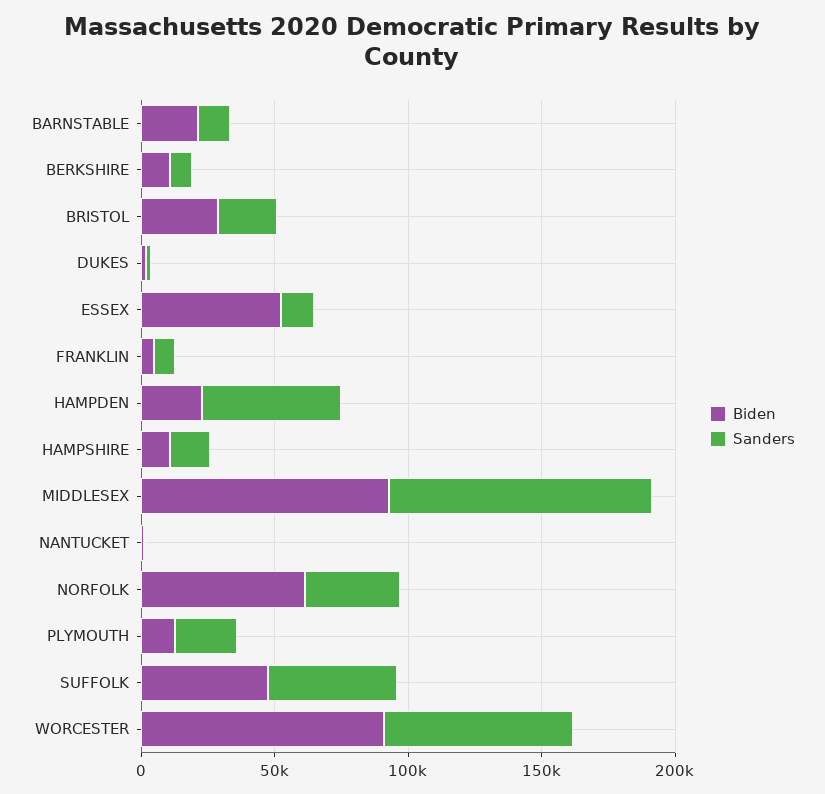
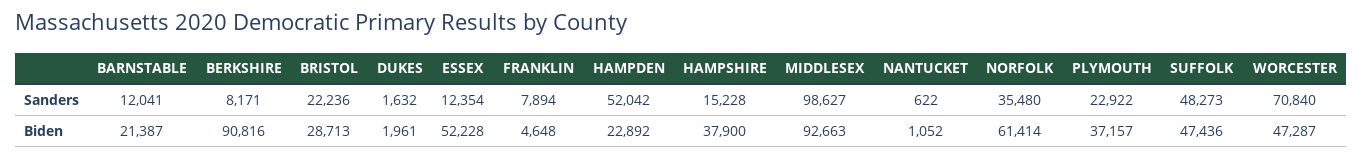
  {
    "Biden": {
      "BARNSTABLE": 21387,
-     "BERKSHIRE": 10000,
+     "BERKSHIRE": 90816,
      "BRISTOL": 28713,
      "DUKES": 1961,
      "ESSEX": 52228,
      "FRANKLIN": 4648,
      "HAMPDEN": 22892,
-     "HAMPSHIRE": 10000,
+     "HAMPSHIRE": 37900,
      "MIDDLESEX": 92663,
      "NANTUCKET": 1052,
      "NORFOLK": 61414,
-     "PLYMOUTH": 10000,
+     "PLYMOUTH": 37157,
      "SUFFOLK": 47436,
-     "WORCESTER": 90000
+     "WORCESTER": 47287
    },
    "Sanders": {
      "BARNSTABLE": 12041,
      "BERKSHIRE": 8171,
      "BRISTOL": 22236,
      "DUKES": 1632,
      "ESSEX": 12354,
      "FRANKLIN": 7894,
      "HAMPDEN": 52042,
      "HAMPSHIRE": 15228,
      "MIDDLESEX": 98627,
      "NANTUCKET": 622,
      "NORFOLK": 35480,
      "PLYMOUTH": 22922,
      "SUFFOLK": 48273,
      "WORCESTER": 70840
    }
  }

